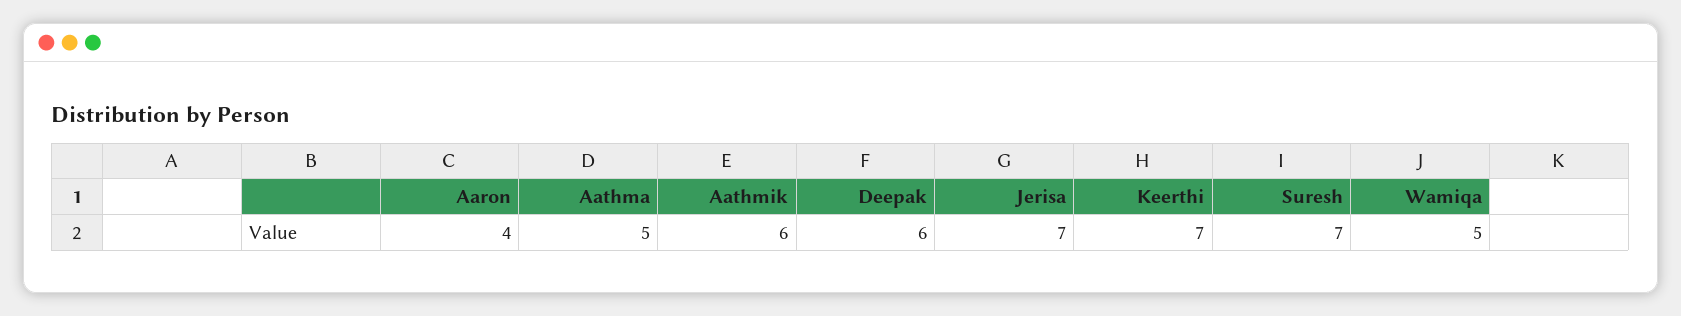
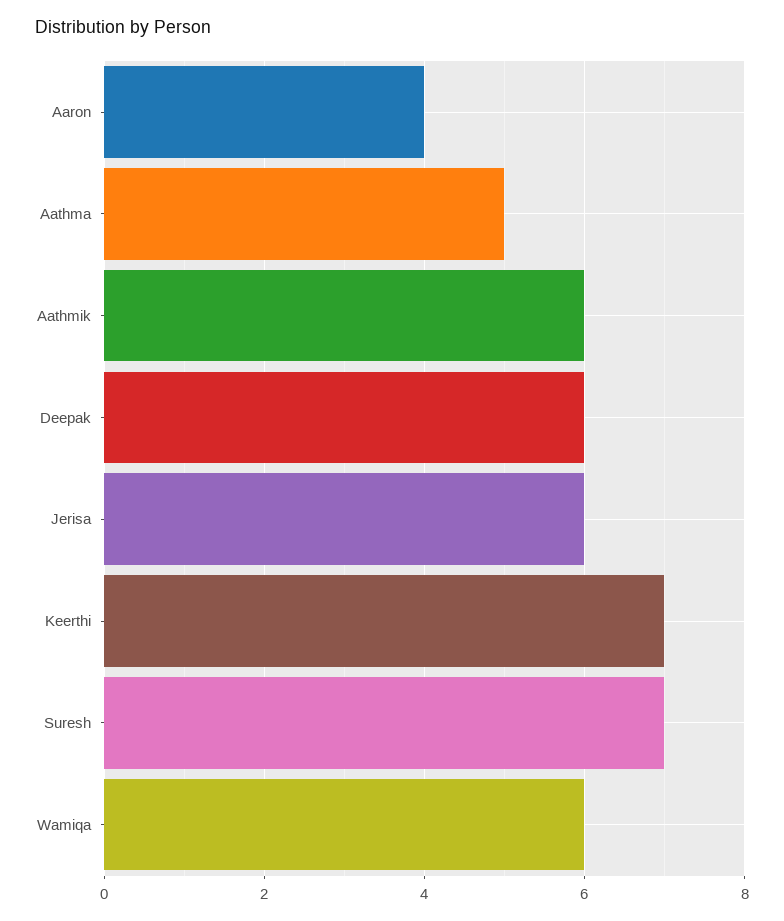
  {
    "Aaron": 4,
    "Aathma": 5,
    "Aathmik": 6,
    "Deepak": 6,
-   "Jerisa": 7,
+   "Jerisa": 6,
    "Keerthi": 7,
    "Suresh": 7,
-   "Wamiqa": 5
+   "Wamiqa": 6
  }

